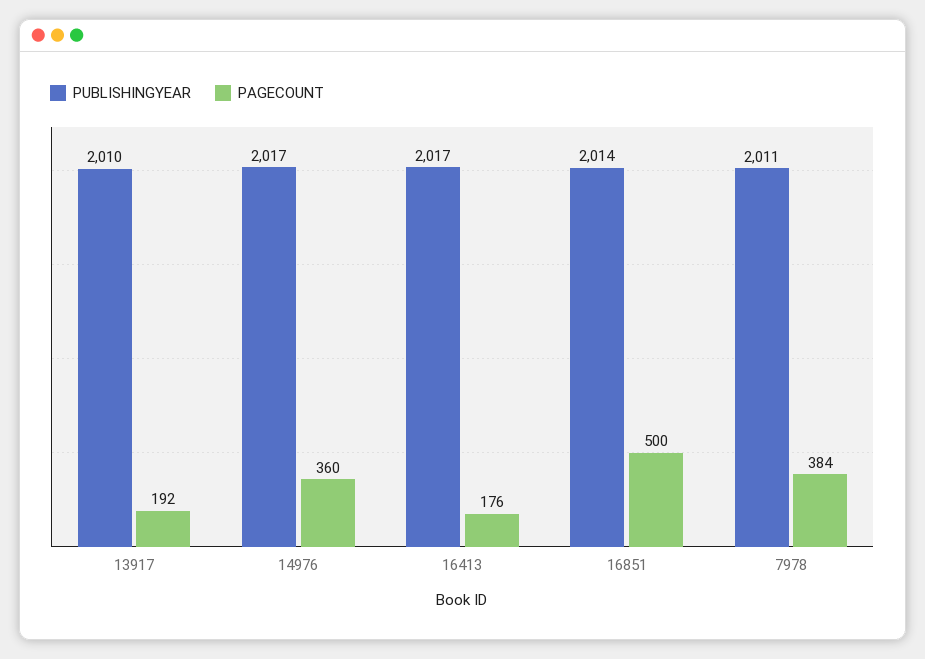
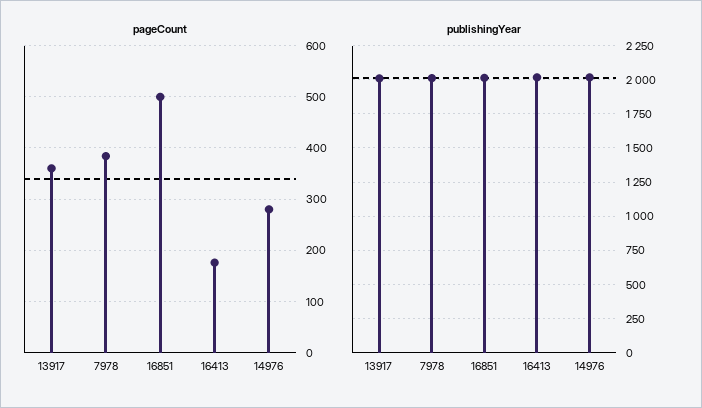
  {
    "PUBLISHINGYEAR": {
      "13917": 2010,
      "14976": 2017,
      "16413": 2017,
      "16851": 2014,
      "7978": 2011
    },
    "PAGECOUNT": {
-     "13917": 192,
+     "13917": 360,
-     "14976": 360,
+     "14976": 280,
      "16413": 176,
      "16851": 500,
      "7978": 384
    }
  }

